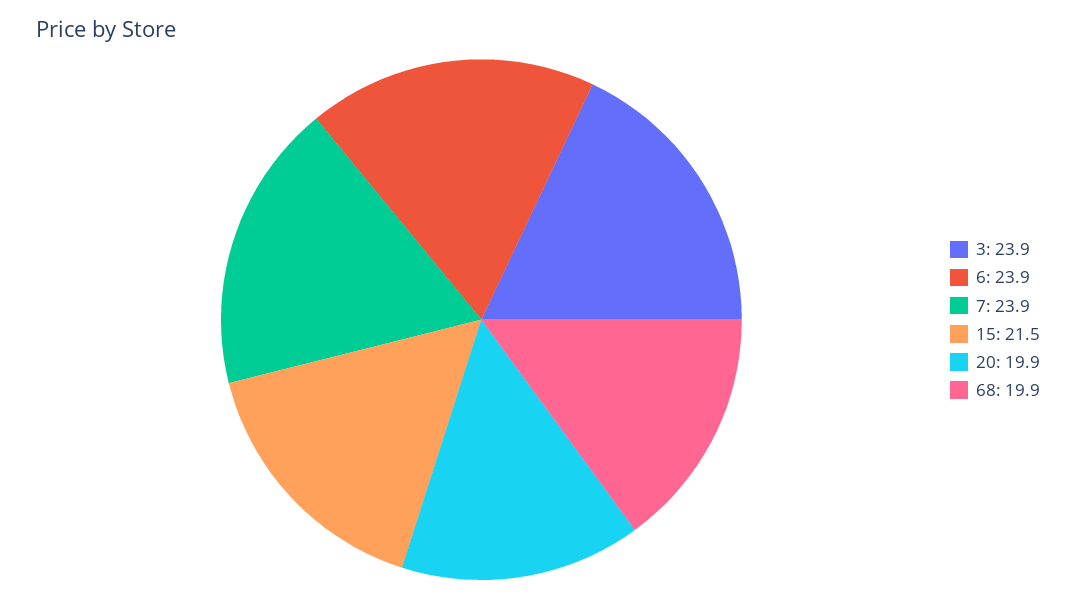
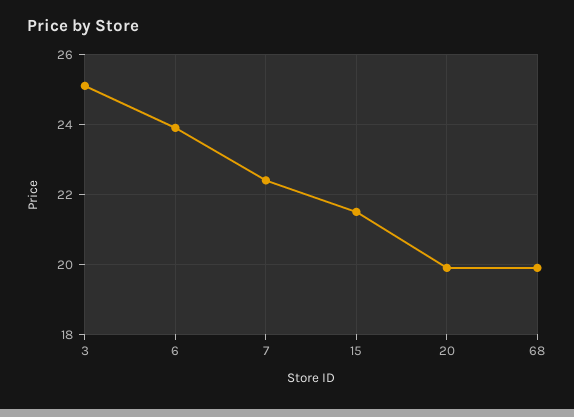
  {
-   "3": 23.9,
+   "3": 25,
    "6": 23.9,
-   "7": 23.9,
+   "7": 22.5,
    "15": 21.5,
    "20": 19.9,
    "68": 19.9
  }

